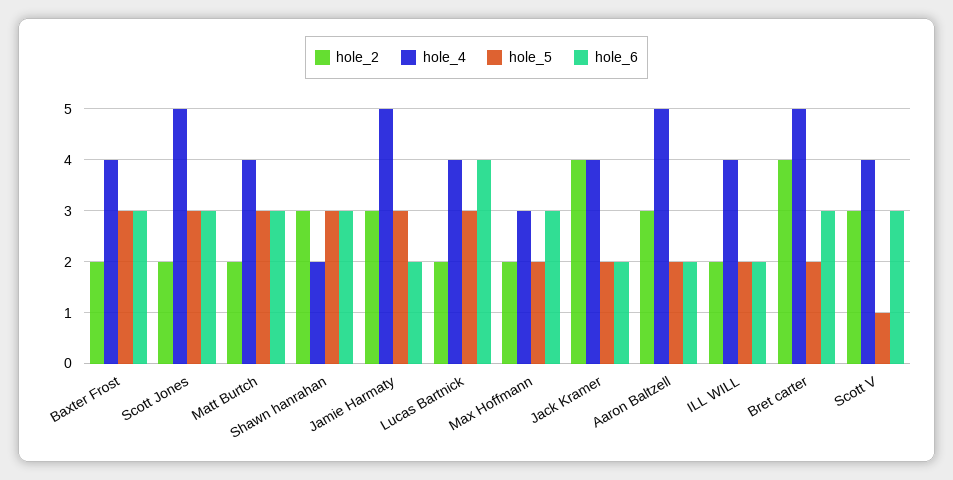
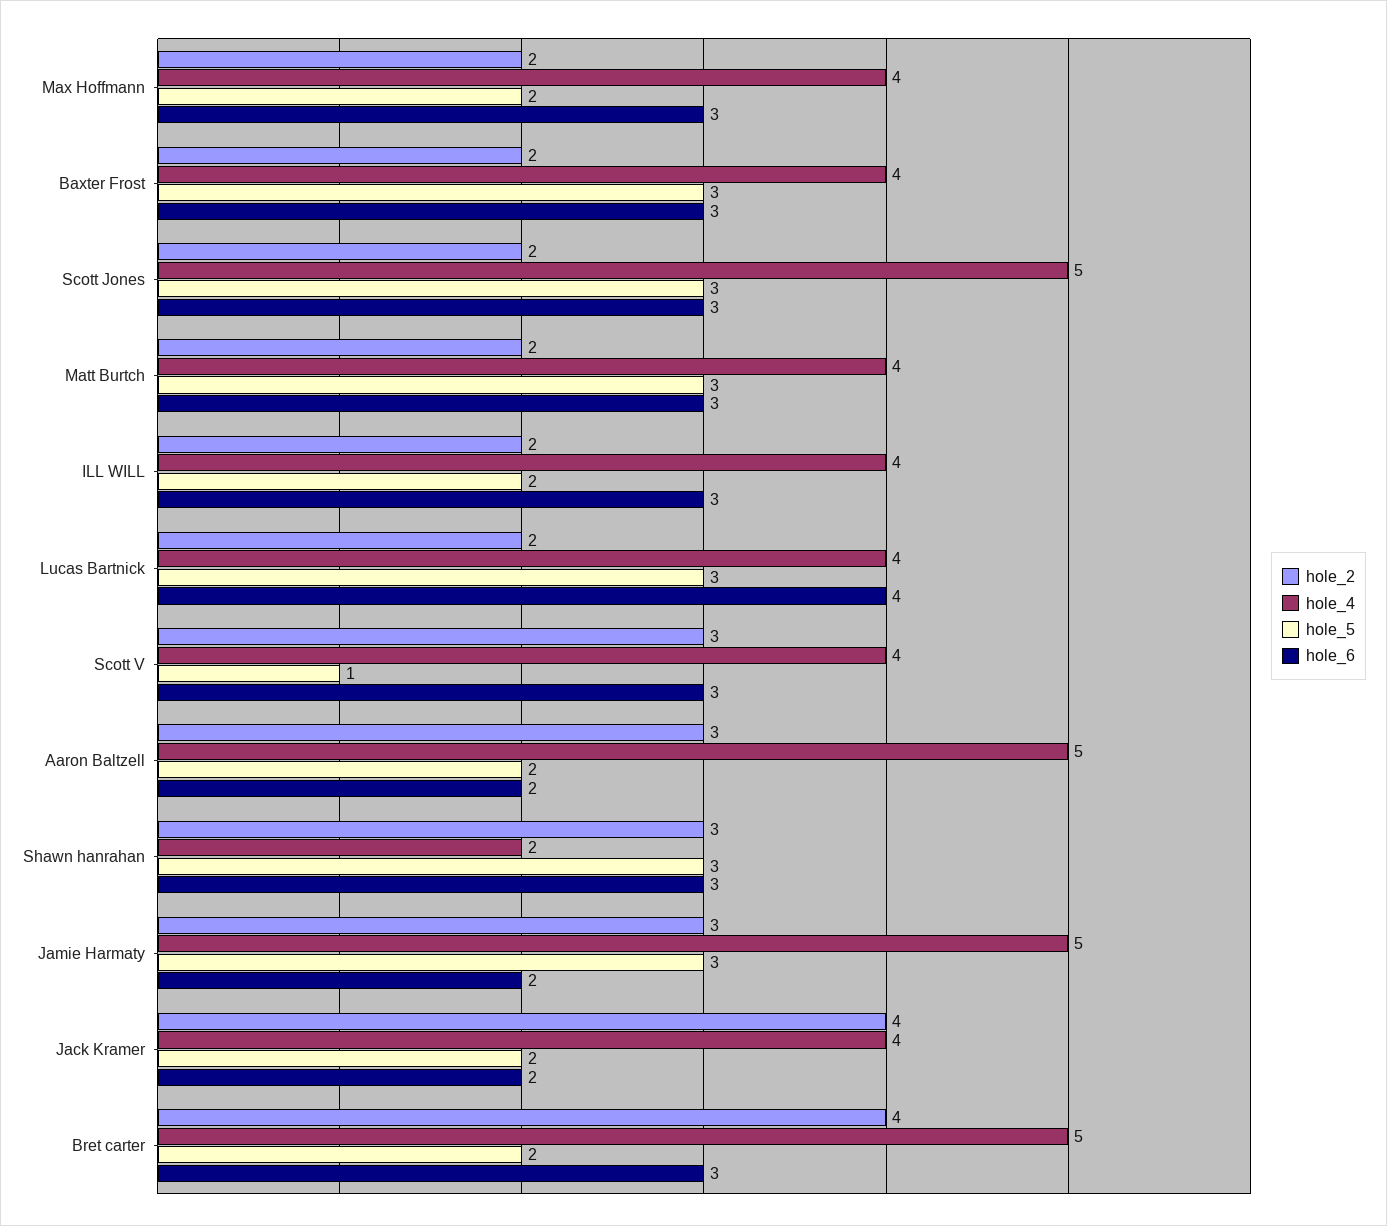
  {
    "hole_2": {
      "Baxter Frost": 2,
      "Scott Jones": 2,
      "Matt Burtch": 2,
      "Shawn hanrahan": 3,
      "Jamie Harmaty": 3,
      "Lucas Bartnick": 2,
      "Max Hoffmann": 2,
      "Jack Kramer": 4,
      "Aaron Baltzell": 3,
      "ILL WILL": 2,
      "Bret carter": 4,
      "Scott V": 3
    },
    "hole_4": {
      "Baxter Frost": 4,
      "Scott Jones": 5,
      "Matt Burtch": 4,
      "Shawn hanrahan": 2,
      "Jamie Harmaty": 5,
      "Lucas Bartnick": 4,
-     "Max Hoffmann": 3,
+     "Max Hoffmann": 4,
      "Jack Kramer": 4,
      "Aaron Baltzell": 5,
      "ILL WILL": 4,
      "Bret carter": 5,
      "Scott V": 4
    },
    "hole_5": {
      "Baxter Frost": 3,
      "Scott Jones": 3,
      "Matt Burtch": 3,
      "Shawn hanrahan": 3,
      "Jamie Harmaty": 3,
      "Lucas Bartnick": 3,
      "Max Hoffmann": 2,
      "Jack Kramer": 2,
      "Aaron Baltzell": 2,
      "ILL WILL": 2,
      "Bret carter": 2,
      "Scott V": 1
    },
    "hole_6": {
      "Baxter Frost": 3,
      "Scott Jones": 3,
      "Matt Burtch": 3,
      "Shawn hanrahan": 3,
      "Jamie Harmaty": 2,
      "Lucas Bartnick": 4,
      "Max Hoffmann": 3,
      "Jack Kramer": 2,
      "Aaron Baltzell": 2,
-     "ILL WILL": 2,
+     "ILL WILL": 3,
      "Bret carter": 3,
      "Scott V": 3
    }
  }

